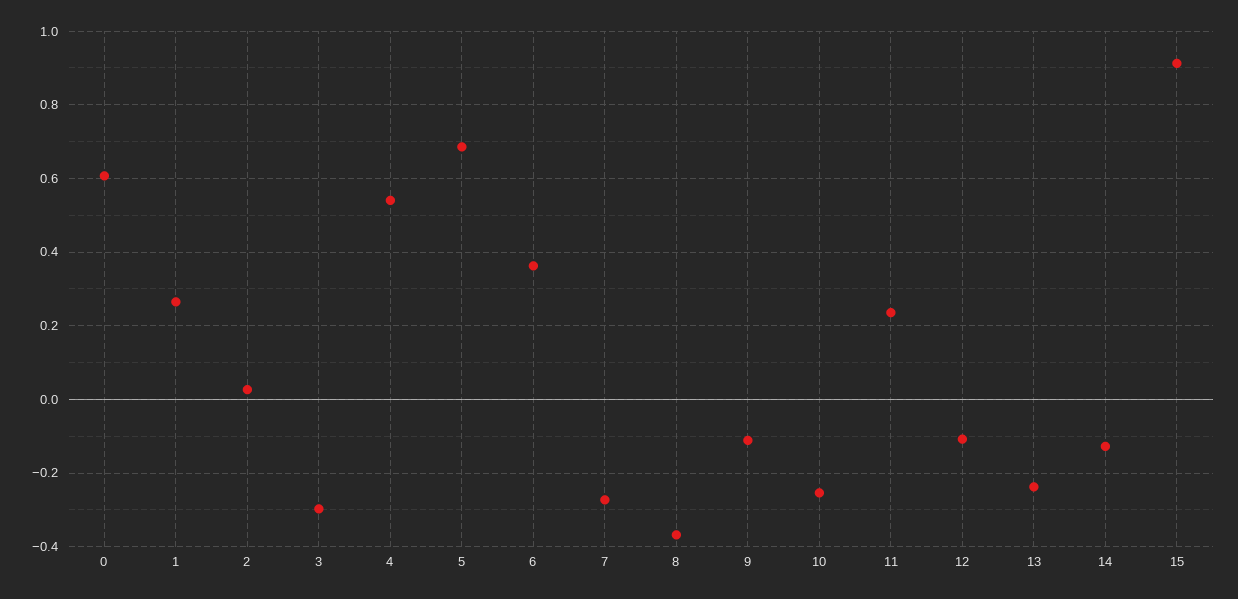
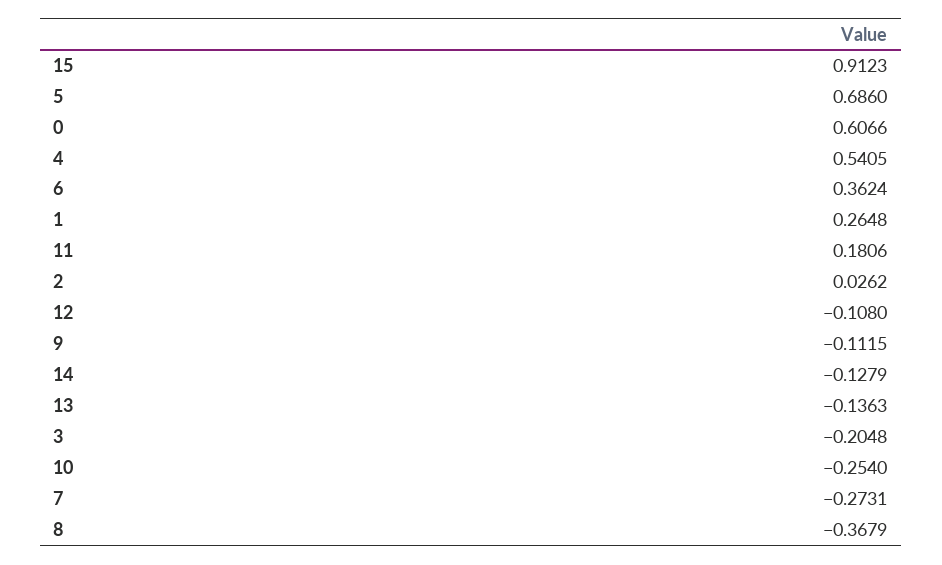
  {
    "0": 0.6066,
    "1": 0.2648,
    "2": 0.0262,
-   "3": -0.3,
+   "3": -0.2048,
    "4": 0.5405,
    "5": 0.686,
    "6": 0.3624,
    "7": -0.2731,
    "8": -0.3679,
    "9": -0.1115,
    "10": -0.254,
-   "11": 0.24,
+   "11": 0.1806,
    "12": -0.108,
-   "13": -0.24,
+   "13": -0.1363,
    "14": -0.1279,
    "15": 0.9123
  }

